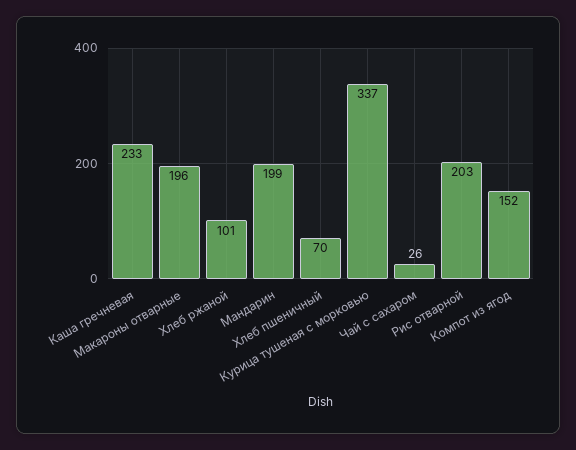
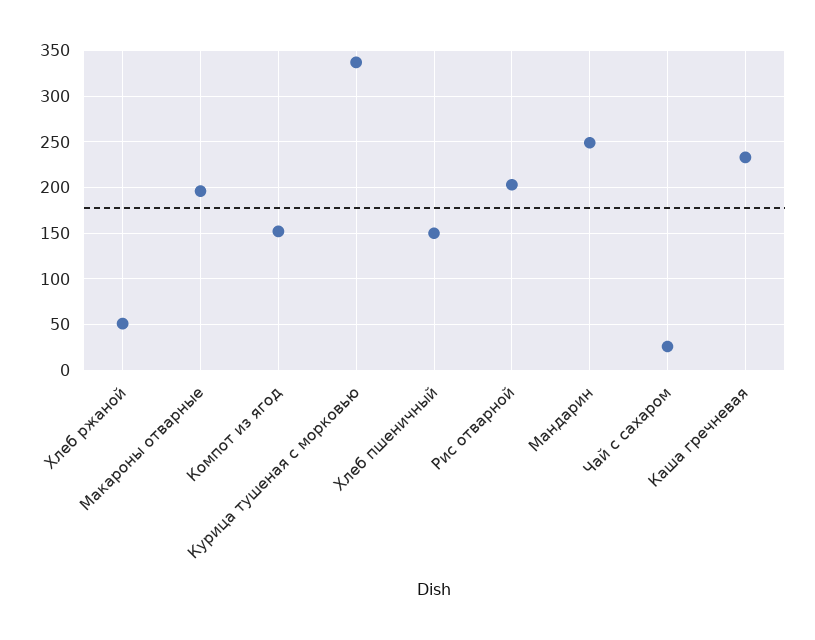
  {
    "Каша гречневая": 233,
    "Макароны отварные": 196,
-   "Хлеб ржаной": 101,
+   "Хлеб ржаной": 50,
-   "Мандарин": 199,
+   "Мандарин": 250,
-   "Хлеб пшеничный": 70,
+   "Хлеб пшеничный": 150,
    "Курица тушеная с морковью": 337,
    "Чай с сахаром": 26,
    "Рис отварной": 203,
    "Компот из ягод": 152
  }

